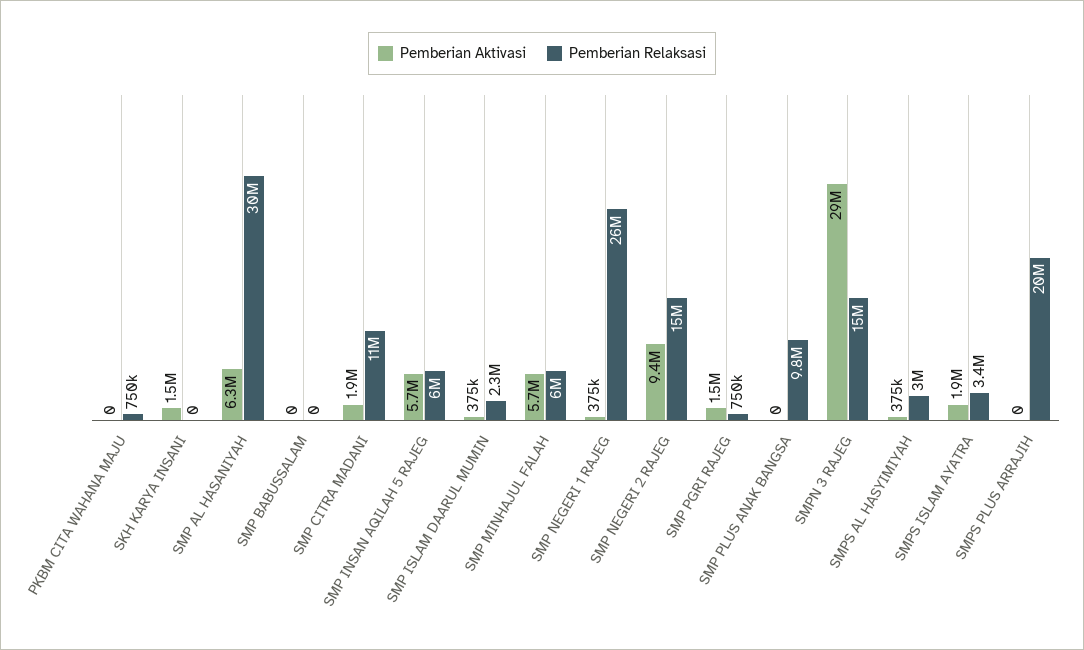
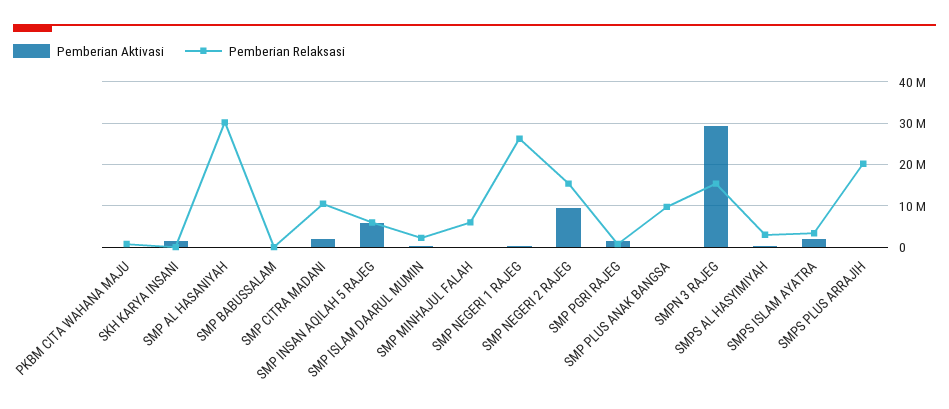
  {
    "Pemberian Aktivasi": {
      "PKBM CITA WAHANA MAJU": 0,
      "SKH KARYA INSANI": 1500000,
-     "SMP AL HASANIYAH": 6300000,
+     "SMP AL HASANIYAH": 0,
      "SMP BABUSSALAM": 0,
      "SMP CITRA MADANI": 1900000,
      "SMP INSAN AQILAH 5 RAJEG": 5700000,
      "SMP ISLAM DAARUL MUMIN": 375000,
-     "SMP MINHAJUL FALAH": 5700000,
+     "SMP MINHAJUL FALAH": 0,
      "SMP NEGERI 1 RAJEG": 375000,
      "SMP NEGERI 2 RAJEG": 9400000,
      "SMP PGRI RAJEG": 1500000,
      "SMP PLUS ANAK BANGSA": 0,
      "SMPN 3 RAJEG": 29000000,
      "SMPS AL HASYIMIYAH": 375000,
      "SMPS ISLAM AYATRA": 1900000,
      "SMPS PLUS ARRAJIH": 0
    },
    "Pemberian Relaksasi": {
      "PKBM CITA WAHANA MAJU": 750000,
      "SKH KARYA INSANI": 0,
      "SMP AL HASANIYAH": 30000000,
      "SMP BABUSSALAM": 0,
      "SMP CITRA MADANI": 11000000,
      "SMP INSAN AQILAH 5 RAJEG": 6000000,
      "SMP ISLAM DAARUL MUMIN": 2300000,
      "SMP MINHAJUL FALAH": 6000000,
      "SMP NEGERI 1 RAJEG": 26000000,
      "SMP NEGERI 2 RAJEG": 15000000,
      "SMP PGRI RAJEG": 750000,
      "SMP PLUS ANAK BANGSA": 9800000,
      "SMPN 3 RAJEG": 15000000,
      "SMPS AL HASYIMIYAH": 3000000,
      "SMPS ISLAM AYATRA": 3400000,
      "SMPS PLUS ARRAJIH": 20000000
    }
  }

